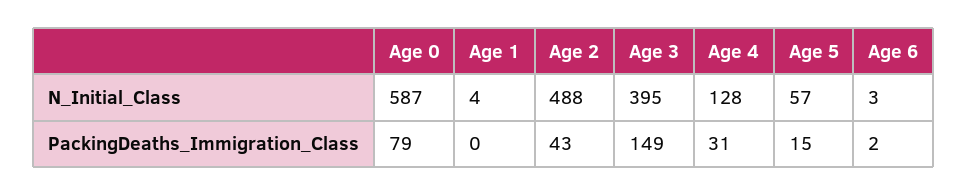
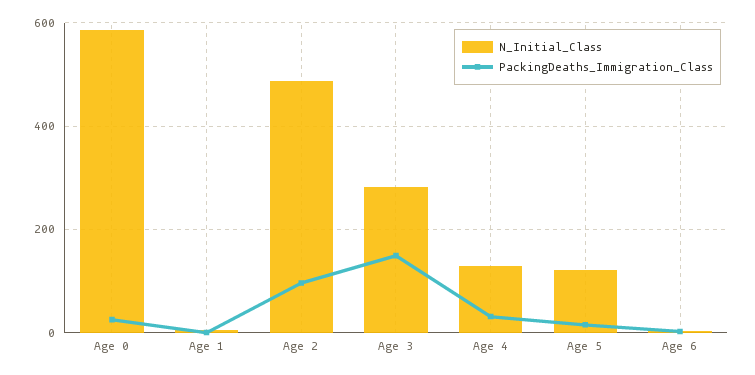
  {
    "N_Initial_Class": {
      "Age 0": 587,
      "Age 1": 4,
      "Age 2": 488,
-     "Age 3": 395,
+     "Age 3": 280,
      "Age 4": 128,
-     "Age 5": 57,
+     "Age 5": 120,
      "Age 6": 3
    },
    "PackingDeaths_Immigration_Class": {
-     "Age 0": 79,
+     "Age 0": 20,
      "Age 1": 0,
-     "Age 2": 43,
+     "Age 2": 100,
      "Age 3": 149,
      "Age 4": 31,
      "Age 5": 15,
      "Age 6": 2
    }
  }

